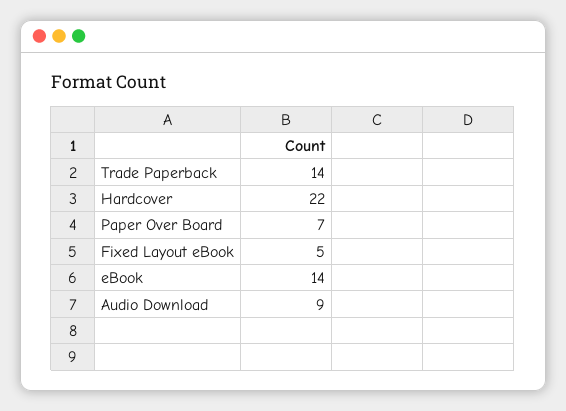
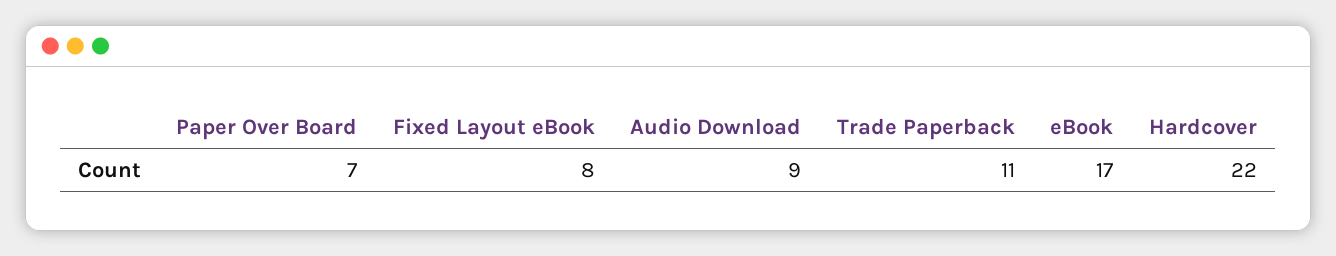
  {
-   "Trade Paperback": 14,
+   "Trade Paperback": 11,
    "Hardcover": 22,
    "Paper Over Board": 7,
-   "Fixed Layout eBook": 5,
+   "Fixed Layout eBook": 8,
-   "eBook": 14,
+   "eBook": 17,
    "Audio Download": 9
  }

